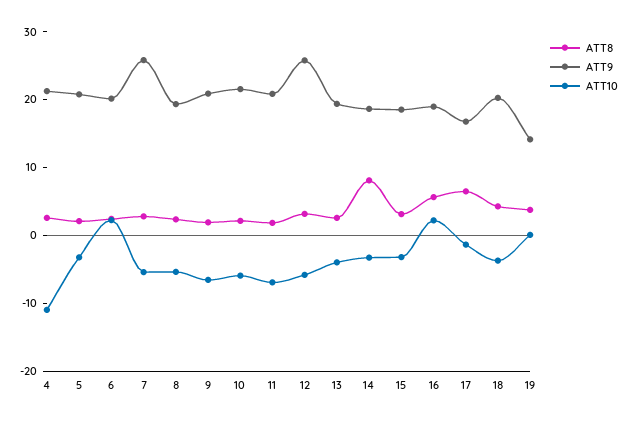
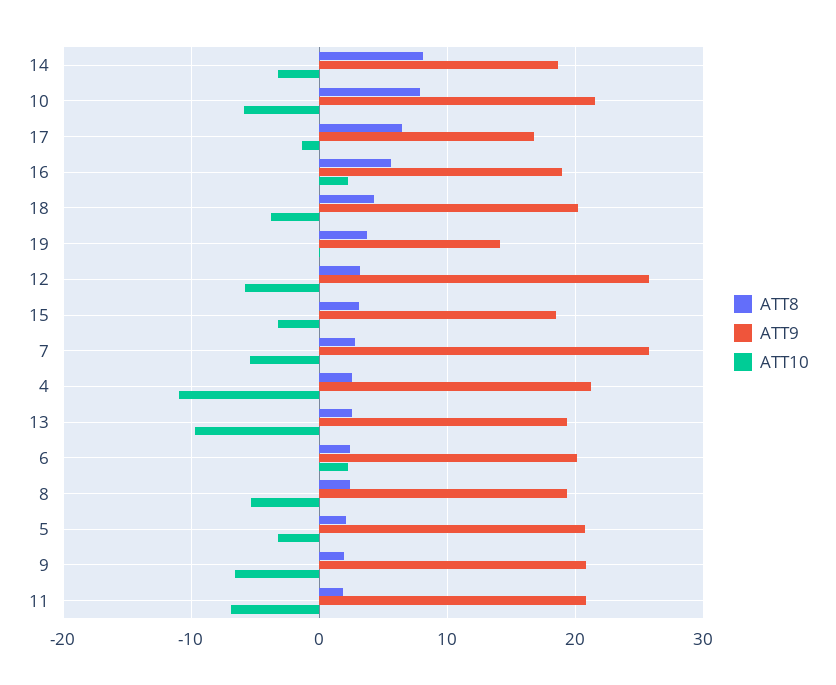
  {
    "ATT8": {
      "4": 3,
      "5": 2,
      "6": 2,
      "7": 3,
      "8": 2,
      "9": 2,
-     "10": 2,
+     "10": 8,
      "11": 2,
      "12": 3,
      "13": 3,
      "14": 8,
      "15": 3,
      "16": 6,
      "17": 6,
      "18": 4,
      "19": 4
    },
    "ATT9": {
      "4": 21,
      "5": 21,
      "6": 20,
      "7": 26,
      "8": 19,
      "9": 21,
      "10": 22,
      "11": 21,
      "12": 26,
      "13": 19,
      "14": 19,
      "15": 19,
      "16": 19,
      "17": 17,
      "18": 20,
      "19": 14
    },
    "ATT10": {
      "4": -11,
      "5": -3,
      "6": 2,
      "7": -5,
      "8": -5,
      "9": -7,
      "10": -6,
      "11": -7,
      "12": -6,
-     "13": -4,
+     "13": -10,
      "14": -3,
      "15": -3,
      "16": 2,
      "17": -1,
      "18": -4,
      "19": 0
    }
  }

